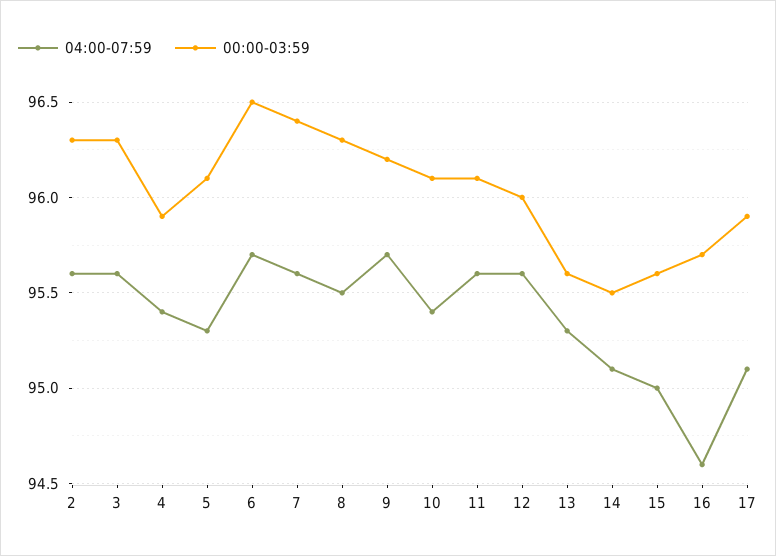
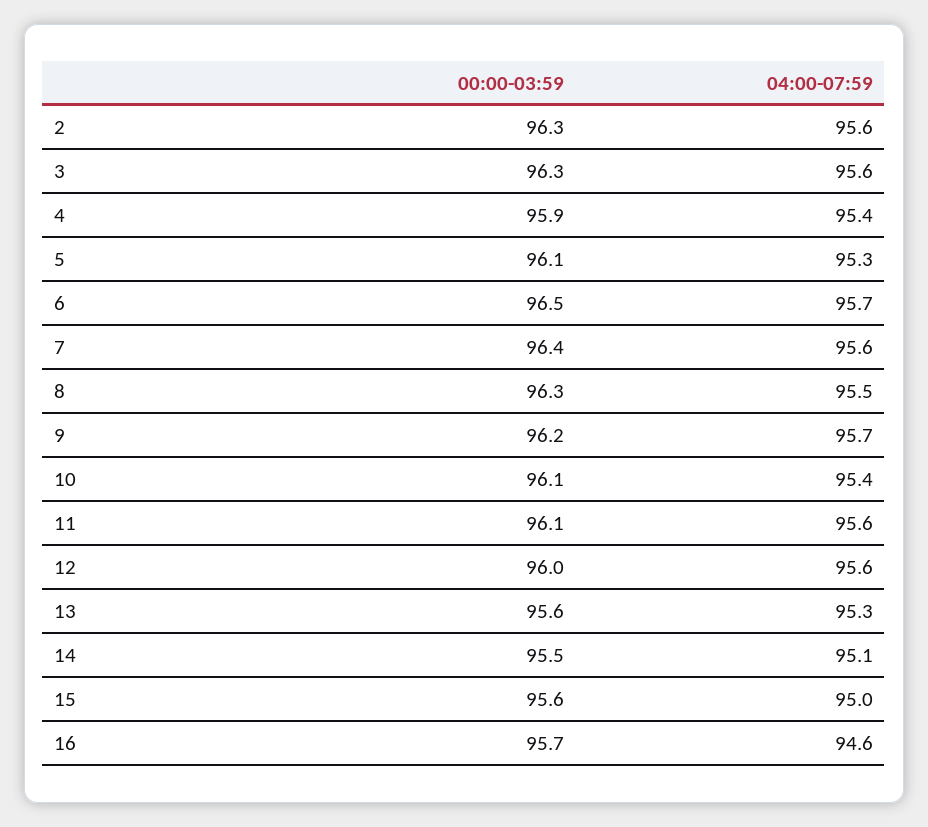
  {
    "04:00-07:59": {
      "2": 95.6,
      "3": 95.6,
      "4": 95.4,
      "5": 95.3,
      "6": 95.7,
      "7": 95.6,
      "8": 95.5,
      "9": 95.7,
      "10": 95.4,
      "11": 95.6,
      "12": 95.6,
      "13": 95.3,
      "14": 95.1,
      "15": 95,
-     "16": 94.6,
+     "16": 94.6
-     "17": 95.1
    },
    "00:00-03:59": {
      "2": 96.3,
      "3": 96.3,
      "4": 95.9,
      "5": 96.1,
      "6": 96.5,
      "7": 96.4,
      "8": 96.3,
      "9": 96.2,
      "10": 96.1,
      "11": 96.1,
      "12": 96,
      "13": 95.6,
      "14": 95.5,
      "15": 95.6,
-     "16": 95.7,
+     "16": 95.7
-     "17": 95.9
    }
  }

